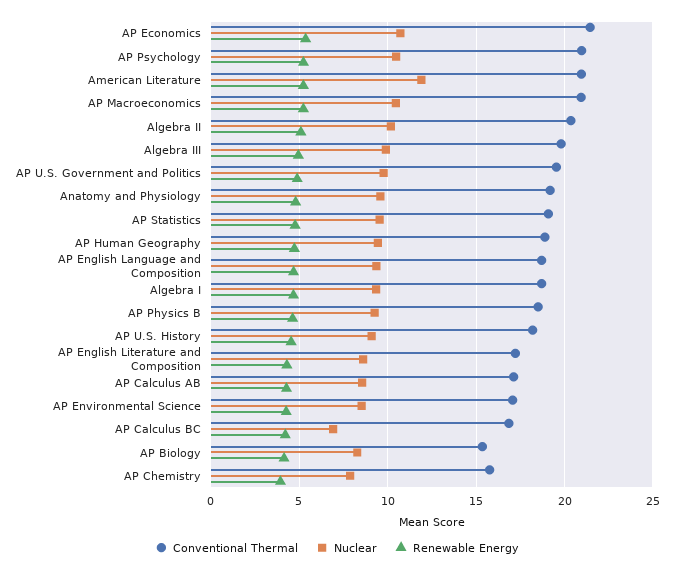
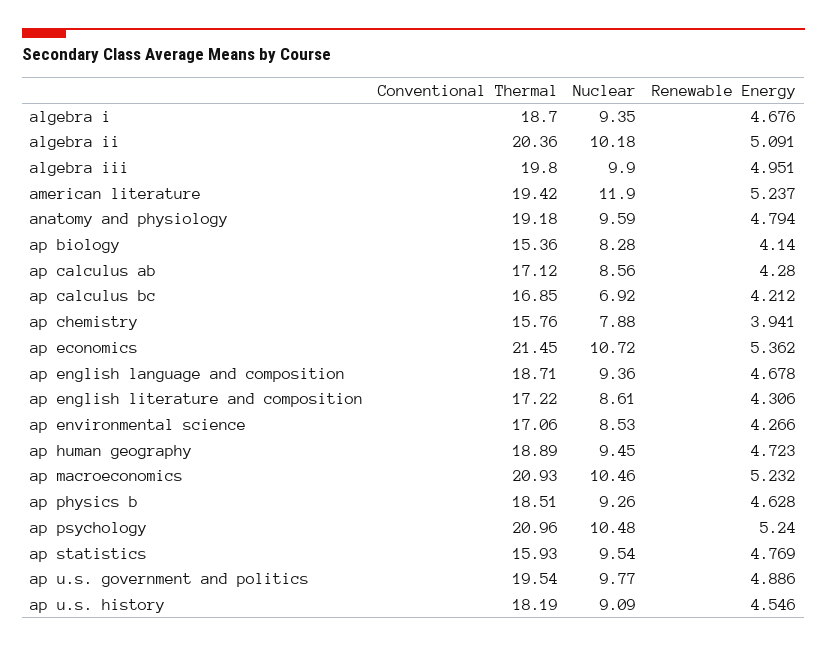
  {
    "Conventional Thermal": {
      "AP Economics": 21.45,
      "AP Psychology": 20.96,
-     "American Literature": 21,
+     "American Literature": 19.42,
      "AP Macroeconomics": 20.93,
      "Algebra II": 20.36,
      "Algebra III": 19.8,
      "AP U.S. Government and Politics": 19.54,
      "Anatomy and Physiology": 19.18,
-     "AP Statistics": 19,
+     "AP Statistics": 15.93,
      "AP Human Geography": 18.89,
      "AP English Language and Composition": 18.71,
      "Algebra I": 18.7,
      "AP Physics B": 18.51,
      "AP U.S. History": 18.19,
      "AP English Literature and Composition": 17.22,
      "AP Calculus AB": 17.12,
      "AP Environmental Science": 17.06,
      "AP Calculus BC": 16.85,
      "AP Biology": 15.36,
      "AP Chemistry": 15.76
    },
    "Nuclear": {
      "AP Economics": 10.72,
      "AP Psychology": 10.48,
      "American Literature": 11.9,
      "AP Macroeconomics": 10.46,
      "Algebra II": 10.18,
      "Algebra III": 9.9,
      "AP U.S. Government and Politics": 9.77,
      "Anatomy and Physiology": 9.59,
      "AP Statistics": 9.54,
      "AP Human Geography": 9.45,
      "AP English Language and Composition": 9.36,
      "Algebra I": 9.35,
      "AP Physics B": 9.26,
      "AP U.S. History": 9.09,
      "AP English Literature and Composition": 8.61,
      "AP Calculus AB": 8.56,
      "AP Environmental Science": 8.53,
      "AP Calculus BC": 6.92,
      "AP Biology": 8.28,
      "AP Chemistry": 7.88
    },
    "Renewable Energy": {
      "AP Economics": 5.362,
      "AP Psychology": 5.24,
      "American Literature": 5.237,
      "AP Macroeconomics": 5.232,
      "Algebra II": 5.091,
      "Algebra III": 4.951,
      "AP U.S. Government and Politics": 4.886,
      "Anatomy and Physiology": 4.794,
      "AP Statistics": 4.769,
      "AP Human Geography": 4.723,
      "AP English Language and Composition": 4.678,
      "Algebra I": 4.676,
      "AP Physics B": 4.628,
      "AP U.S. History": 4.546,
      "AP English Literature and Composition": 4.306,
      "AP Calculus AB": 4.28,
      "AP Environmental Science": 4.266,
      "AP Calculus BC": 4.212,
      "AP Biology": 4.14,
      "AP Chemistry": 3.941
    }
  }

